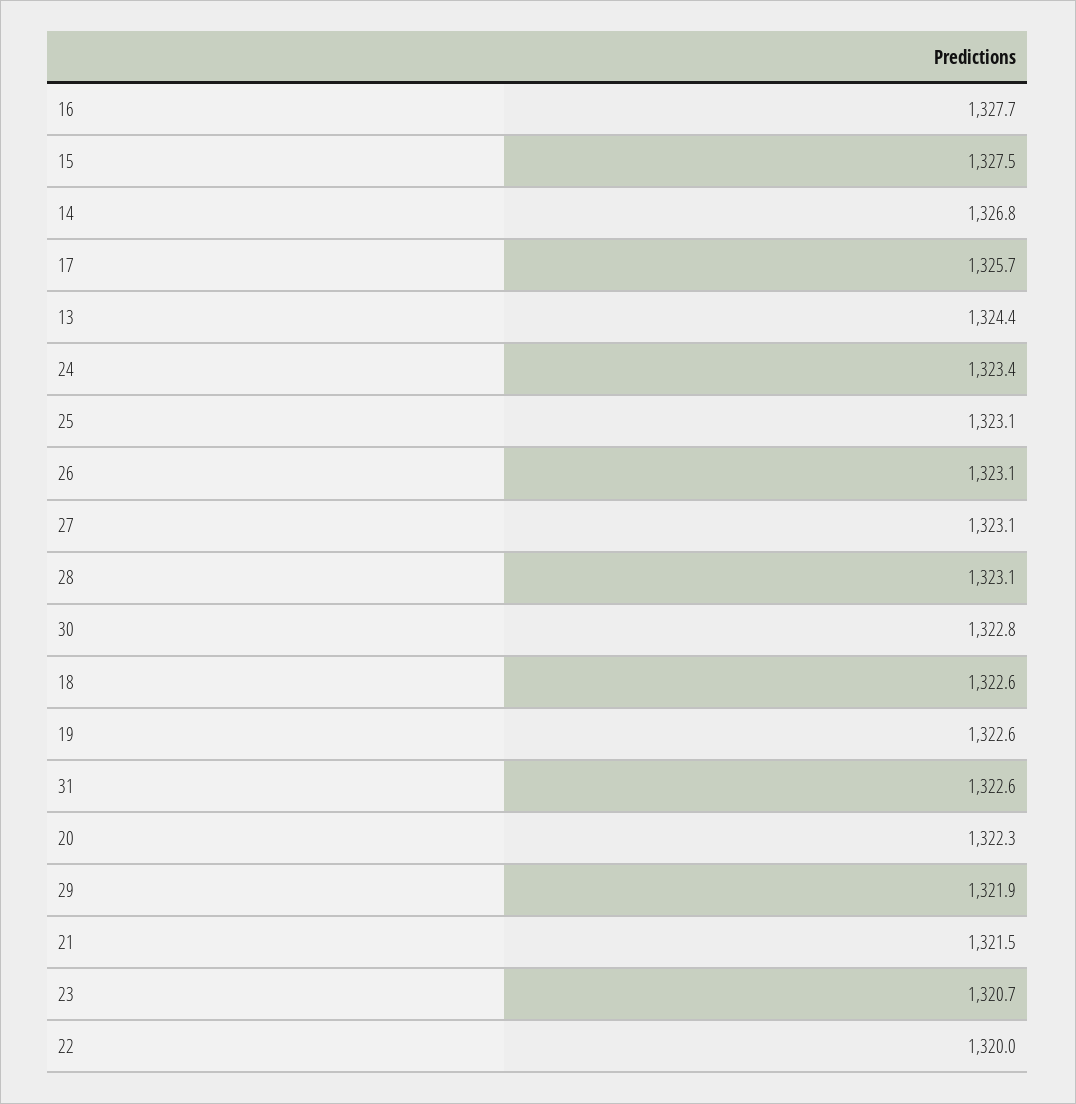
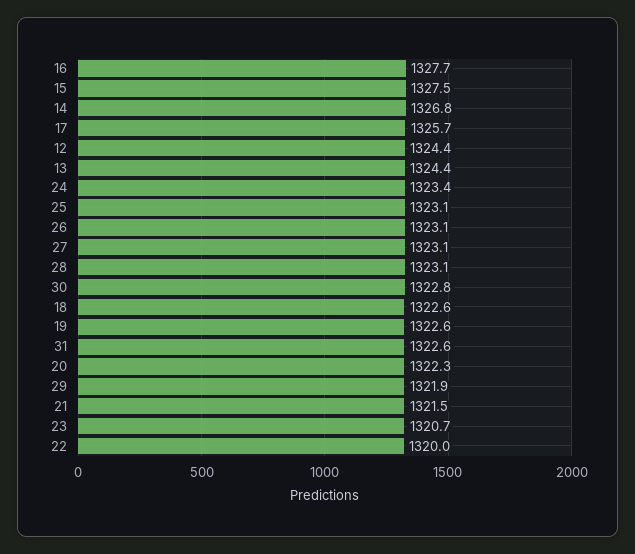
  {
    "16": 1327.7,
    "15": 1327.5,
    "14": 1326.8,
    "17": 1325.7,
    "13": 1324.4,
    "24": 1323.4,
    "25": 1323.1,
    "26": 1323.1,
    "27": 1323.1,
    "28": 1323.1,
    "30": 1322.8,
    "18": 1322.6,
    "19": 1322.6,
    "31": 1322.6,
    "20": 1322.3,
    "29": 1321.9,
    "21": 1321.5,
    "23": 1320.7,
-   "22": 1320
+   "22": 1320,
+   "12": 1324.4
  }

